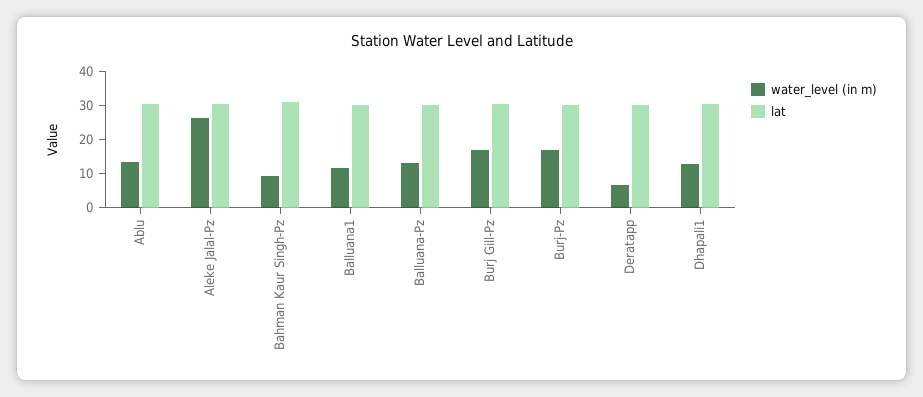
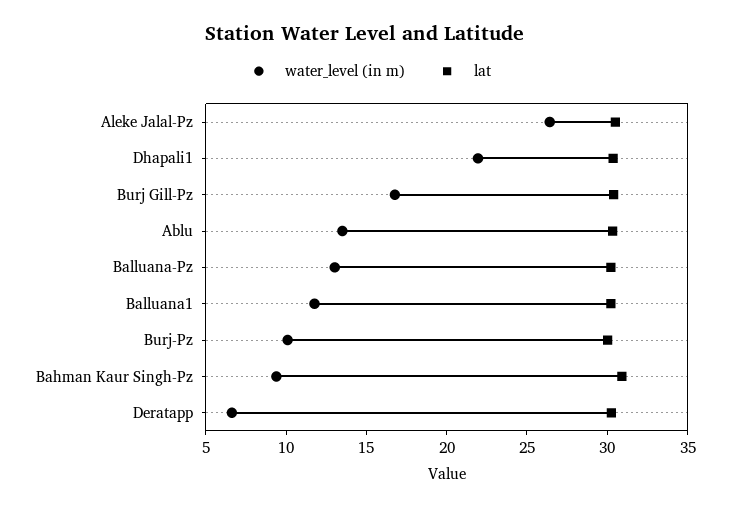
  {
    "water_level (in m)": {
      "Ablu": 14,
      "Aleke Jalal-Pz": 26,
      "Bahman Kaur Singh-Pz": 9,
      "Balluana1": 12,
      "Balluana-Pz": 13,
      "Burj Gill-Pz": 17,
-     "Burj-Pz": 17.5,
+     "Burj-Pz": 10,
      "Deratapp": 7,
-     "Dhapali1": 12.5
+     "Dhapali1": 22
    },
    "lat": {
      "Ablu": 30,
      "Aleke Jalal-Pz": 31,
      "Bahman Kaur Singh-Pz": 31,
      "Balluana1": 30,
      "Balluana-Pz": 30,
      "Burj Gill-Pz": 30,
      "Burj-Pz": 30,
      "Deratapp": 30,
      "Dhapali1": 30
    }
  }

